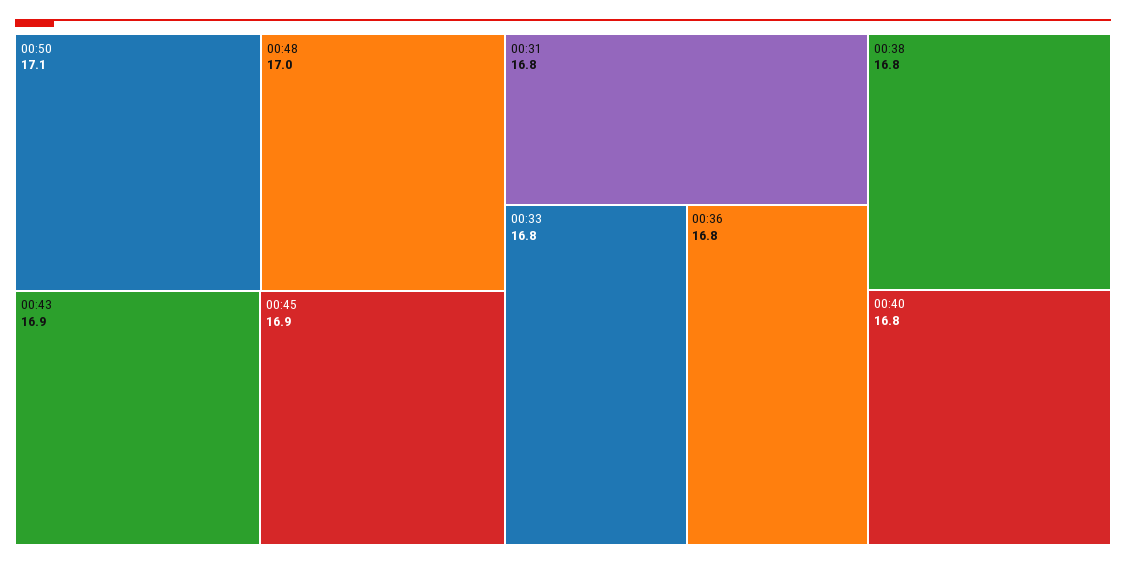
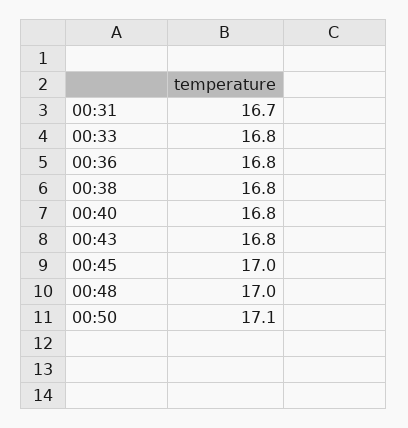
  {
    "00:50": 17.1,
    "00:48": 17,
-   "00:43": 16.9,
+   "00:43": 16.8,
-   "00:45": 16.9,
+   "00:45": 17,
-   "00:31": 16.8,
+   "00:31": 16.7,
    "00:33": 16.8,
    "00:36": 16.8,
    "00:38": 16.8,
    "00:40": 16.8
  }

